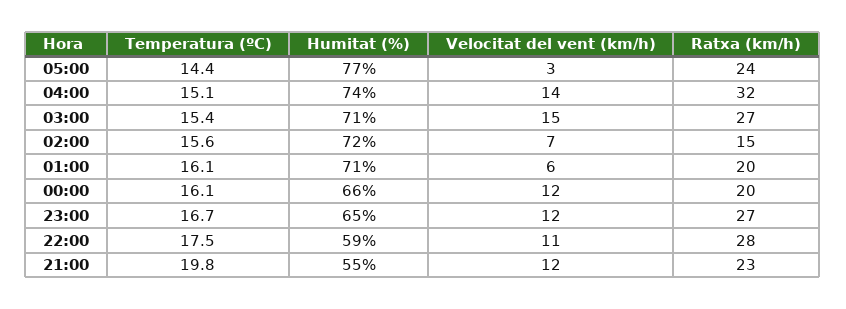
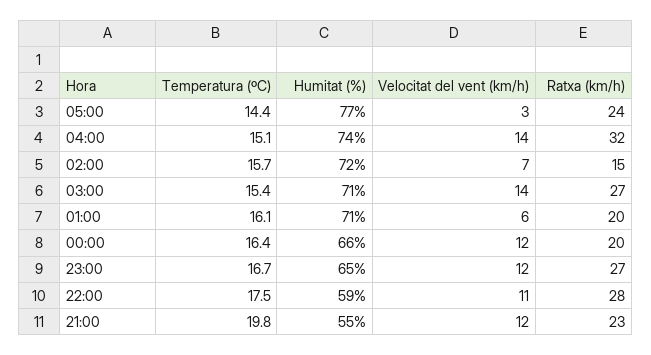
  {
    "Temperatura (ºC)": {
      "05:00": 14.4,
      "04:00": 15.1,
      "03:00": 15.4,
-     "02:00": 15.6,
+     "02:00": 15.7,
      "01:00": 16.1,
-     "00:00": 16.1,
+     "00:00": 16.4,
      "23:00": 16.7,
      "22:00": 17.5,
      "21:00": 19.8
    },
    "Humitat (%)": {
      "05:00": 77,
      "04:00": 74,
      "03:00": 71,
      "02:00": 72,
      "01:00": 71,
      "00:00": 66,
      "23:00": 65,
      "22:00": 59,
      "21:00": 55
    },
    "Velocitat del vent (km/h)": {
      "05:00": 3,
      "04:00": 14,
-     "03:00": 15,
+     "03:00": 14,
      "02:00": 7,
      "01:00": 6,
      "00:00": 12,
      "23:00": 12,
      "22:00": 11,
      "21:00": 12
    },
    "Ratxa (km/h)": {
      "05:00": 24,
      "04:00": 32,
      "03:00": 27,
      "02:00": 15,
      "01:00": 20,
      "00:00": 20,
      "23:00": 27,
      "22:00": 28,
      "21:00": 23
    }
  }

